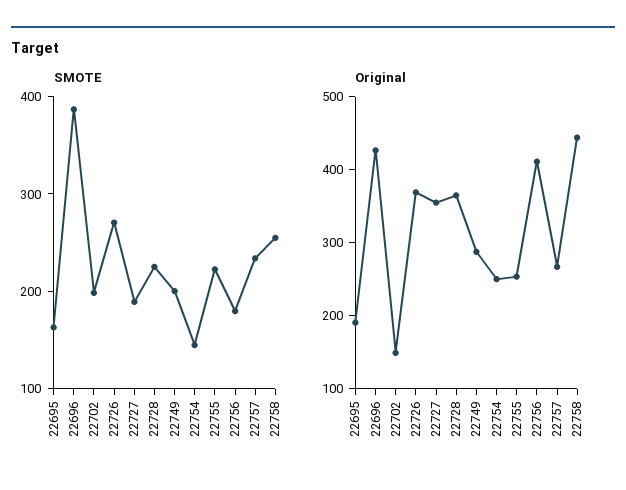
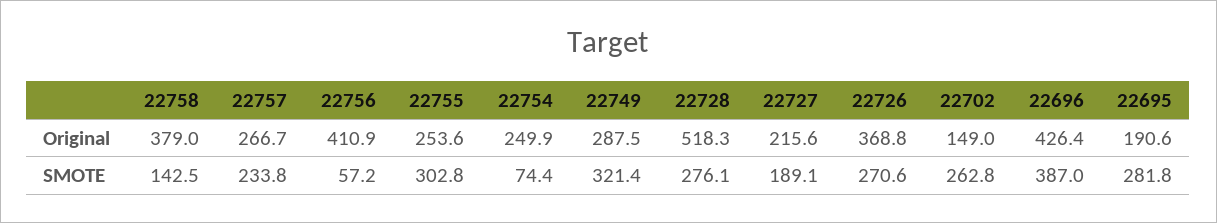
  {
    "SMOTE": {
-     "22695": 160,
+     "22695": 281.8,
      "22696": 387,
-     "22702": 200,
+     "22702": 262.8,
      "22726": 270.6,
      "22727": 189.1,
-     "22728": 220,
+     "22728": 276.1,
-     "22749": 200,
+     "22749": 321.4,
-     "22754": 140,
+     "22754": 74.4,
-     "22755": 220,
+     "22755": 302.8,
-     "22756": 180,
+     "22756": 57.2,
      "22757": 233.8,
-     "22758": 260
+     "22758": 142.5
    },
    "Original": {
      "22695": 190.6,
      "22696": 426.4,
      "22702": 149,
      "22726": 368.8,
-     "22727": 360,
+     "22727": 215.6,
-     "22728": 360,
+     "22728": 518.3,
      "22749": 287.5,
      "22754": 249.9,
      "22755": 253.6,
      "22756": 410.9,
      "22757": 266.7,
-     "22758": 440
+     "22758": 379
    }
  }

